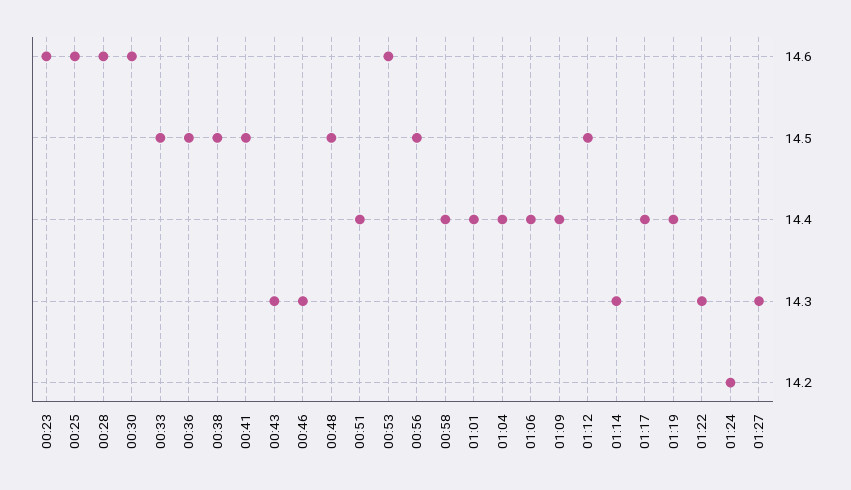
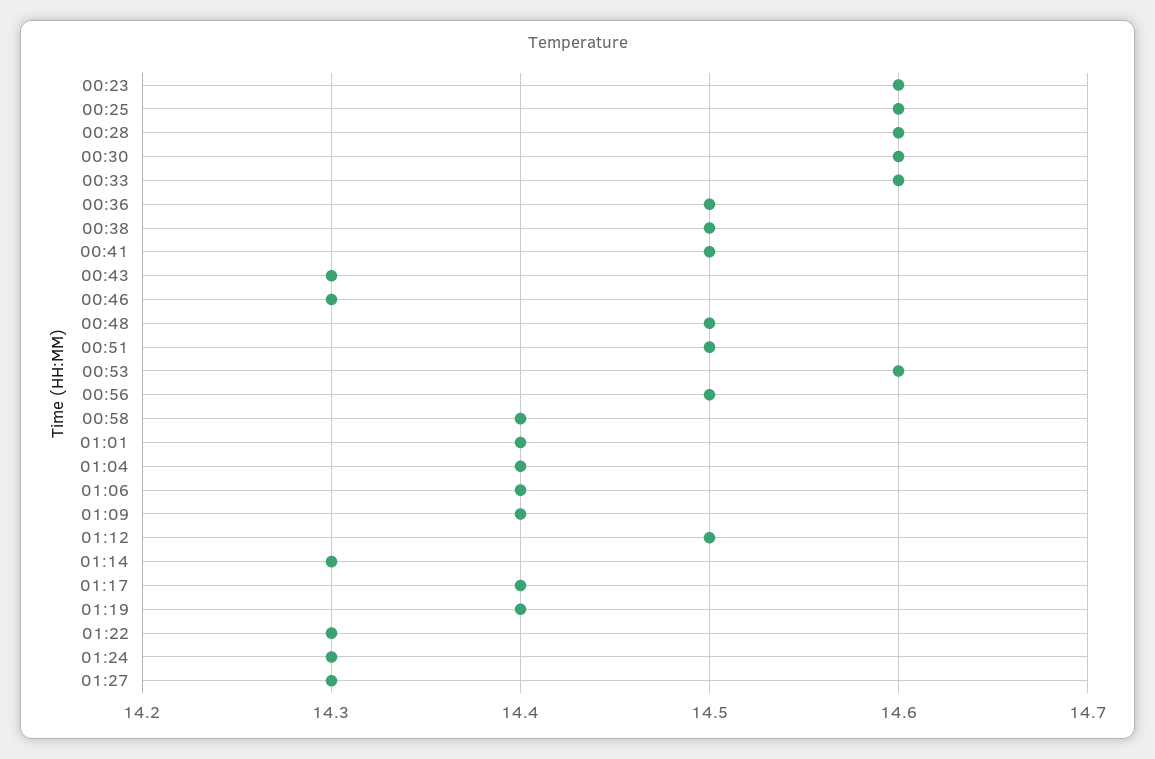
  {
    "00:23": 14.6,
    "00:25": 14.6,
    "00:28": 14.6,
    "00:30": 14.6,
-   "00:33": 14.5,
+   "00:33": 14.6,
    "00:36": 14.5,
    "00:38": 14.5,
    "00:41": 14.5,
    "00:43": 14.3,
    "00:46": 14.3,
    "00:48": 14.5,
-   "00:51": 14.4,
+   "00:51": 14.5,
    "00:53": 14.6,
    "00:56": 14.5,
    "00:58": 14.4,
    "01:01": 14.4,
    "01:04": 14.4,
    "01:06": 14.4,
    "01:09": 14.4,
    "01:12": 14.5,
    "01:14": 14.3,
    "01:17": 14.4,
    "01:19": 14.4,
    "01:22": 14.3,
-   "01:24": 14.2,
+   "01:24": 14.3,
    "01:27": 14.3
  }

